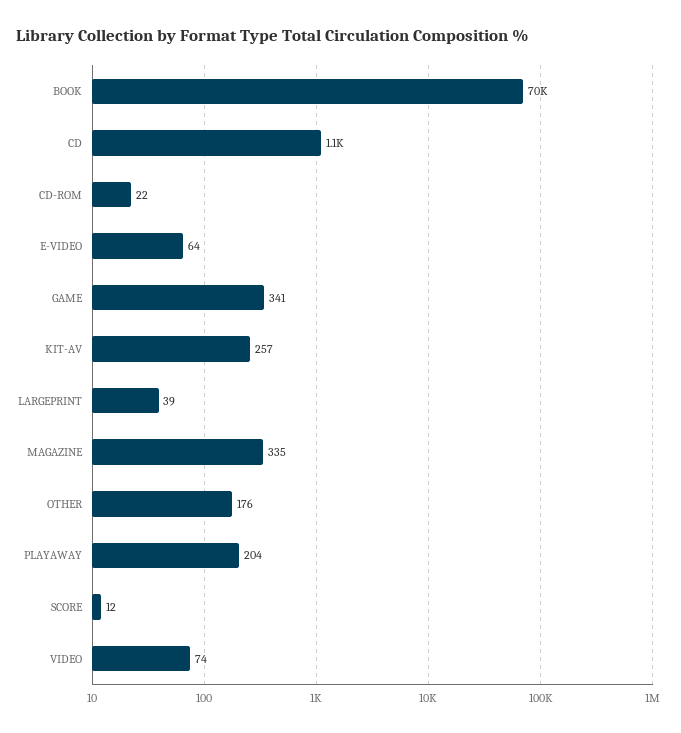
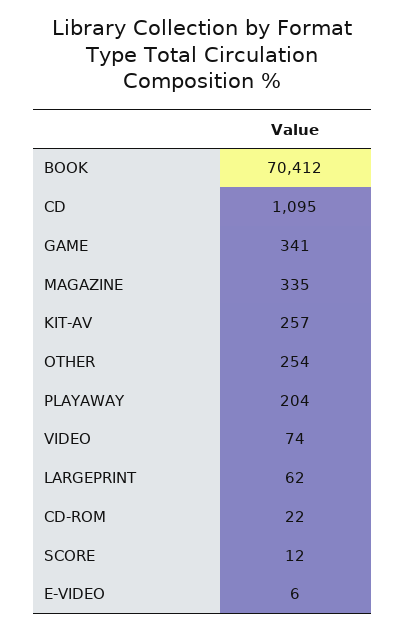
  {
    "BOOK": 70412,
    "CD": 1095,
    "CD-ROM": 22,
-   "E-VIDEO": 64,
+   "E-VIDEO": 6,
    "GAME": 341,
    "KIT-AV": 257,
-   "LARGEPRINT": 39,
+   "LARGEPRINT": 62,
    "MAGAZINE": 335,
-   "OTHER": 176,
+   "OTHER": 254,
    "PLAYAWAY": 204,
    "SCORE": 12,
    "VIDEO": 74
  }

